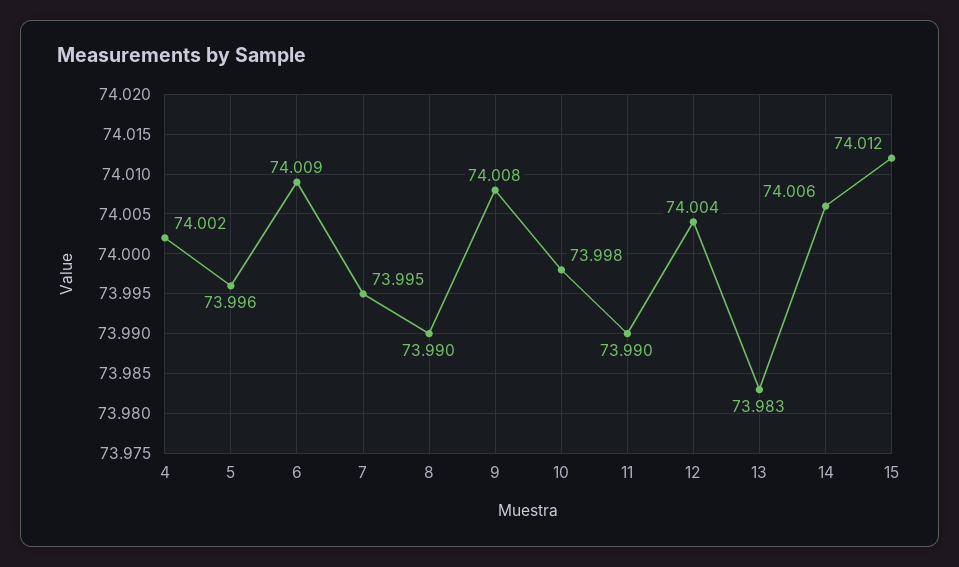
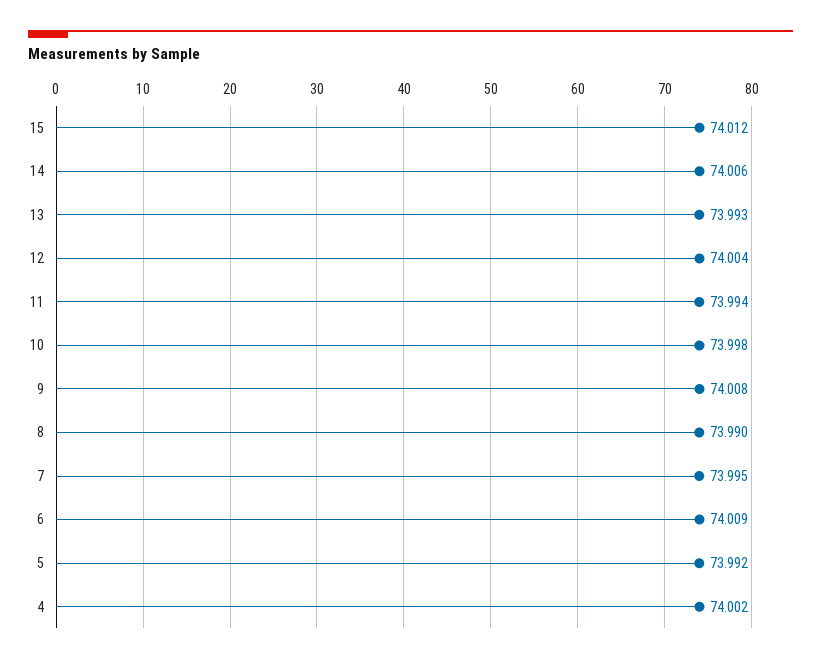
  {
    "4": 74.002,
-   "5": 73.996,
+   "5": 73.992,
    "6": 74.009,
    "7": 73.995,
    "8": 73.99,
    "9": 74.008,
    "10": 73.998,
-   "11": 73.99,
+   "11": 73.994,
    "12": 74.004,
-   "13": 73.983,
+   "13": 73.993,
    "14": 74.006,
    "15": 74.012
  }

